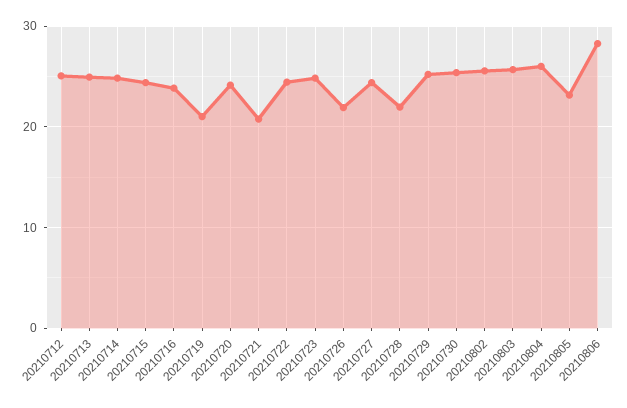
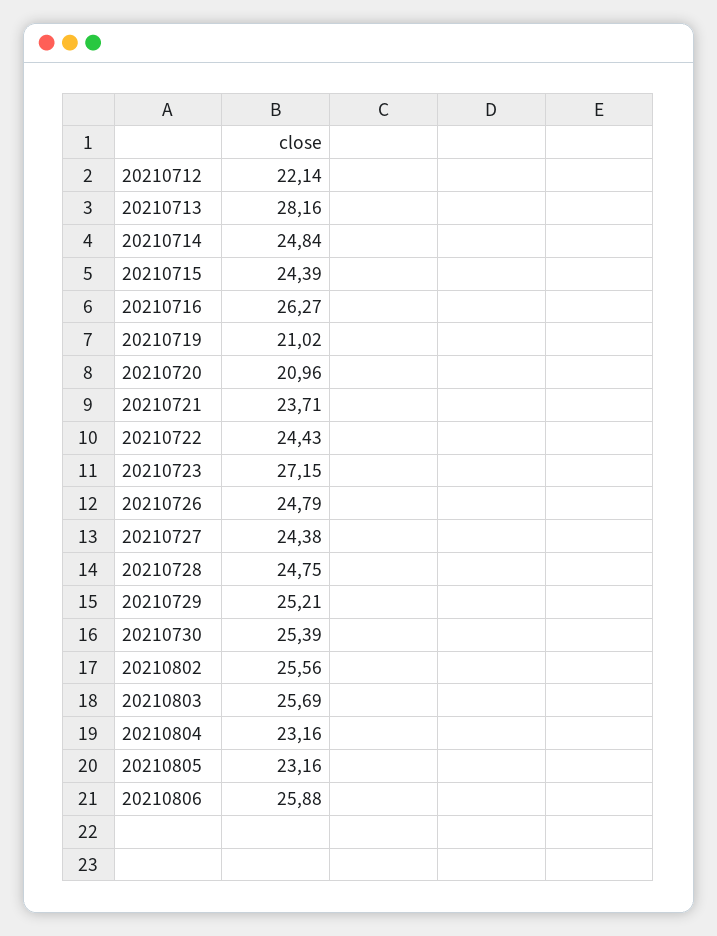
  {
-   "20210712": 25,
+   "20210712": 22.14,
-   "20210713": 25,
+   "20210713": 28.16,
    "20210714": 24.84,
    "20210715": 24.39,
-   "20210716": 24,
+   "20210716": 26.27,
    "20210719": 21.02,
-   "20210720": 24,
+   "20210720": 20.96,
-   "20210721": 21,
+   "20210721": 23.71,
    "20210722": 24.43,
-   "20210723": 25,
+   "20210723": 27.15,
-   "20210726": 22,
+   "20210726": 24.79,
    "20210727": 24.38,
-   "20210728": 22,
+   "20210728": 24.75,
    "20210729": 25.21,
    "20210730": 25.39,
    "20210802": 25.56,
    "20210803": 25.69,
-   "20210804": 26,
+   "20210804": 23.16,
    "20210805": 23.16,
-   "20210806": 28
+   "20210806": 25.88
  }

